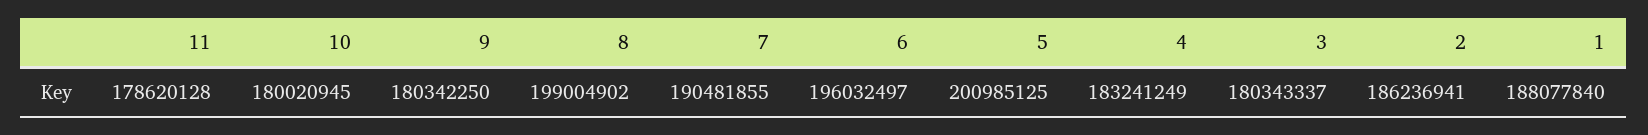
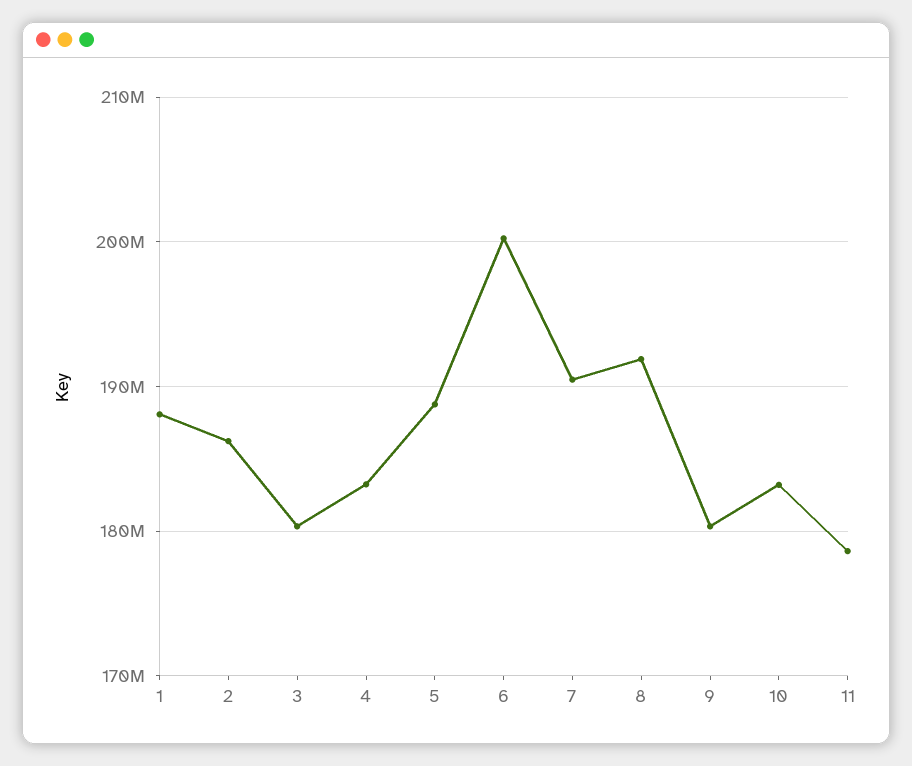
  {
    "11": 178620128,
-   "10": 180020945,
+   "10": 183000000,
    "9": 180342250,
-   "8": 199004902,
+   "8": 192000000,
    "7": 190481855,
-   "6": 196032497,
+   "6": 200000000,
-   "5": 200985125,
+   "5": 189000000,
    "4": 183241249,
    "3": 180343337,
    "2": 186236941,
    "1": 188077840
  }

